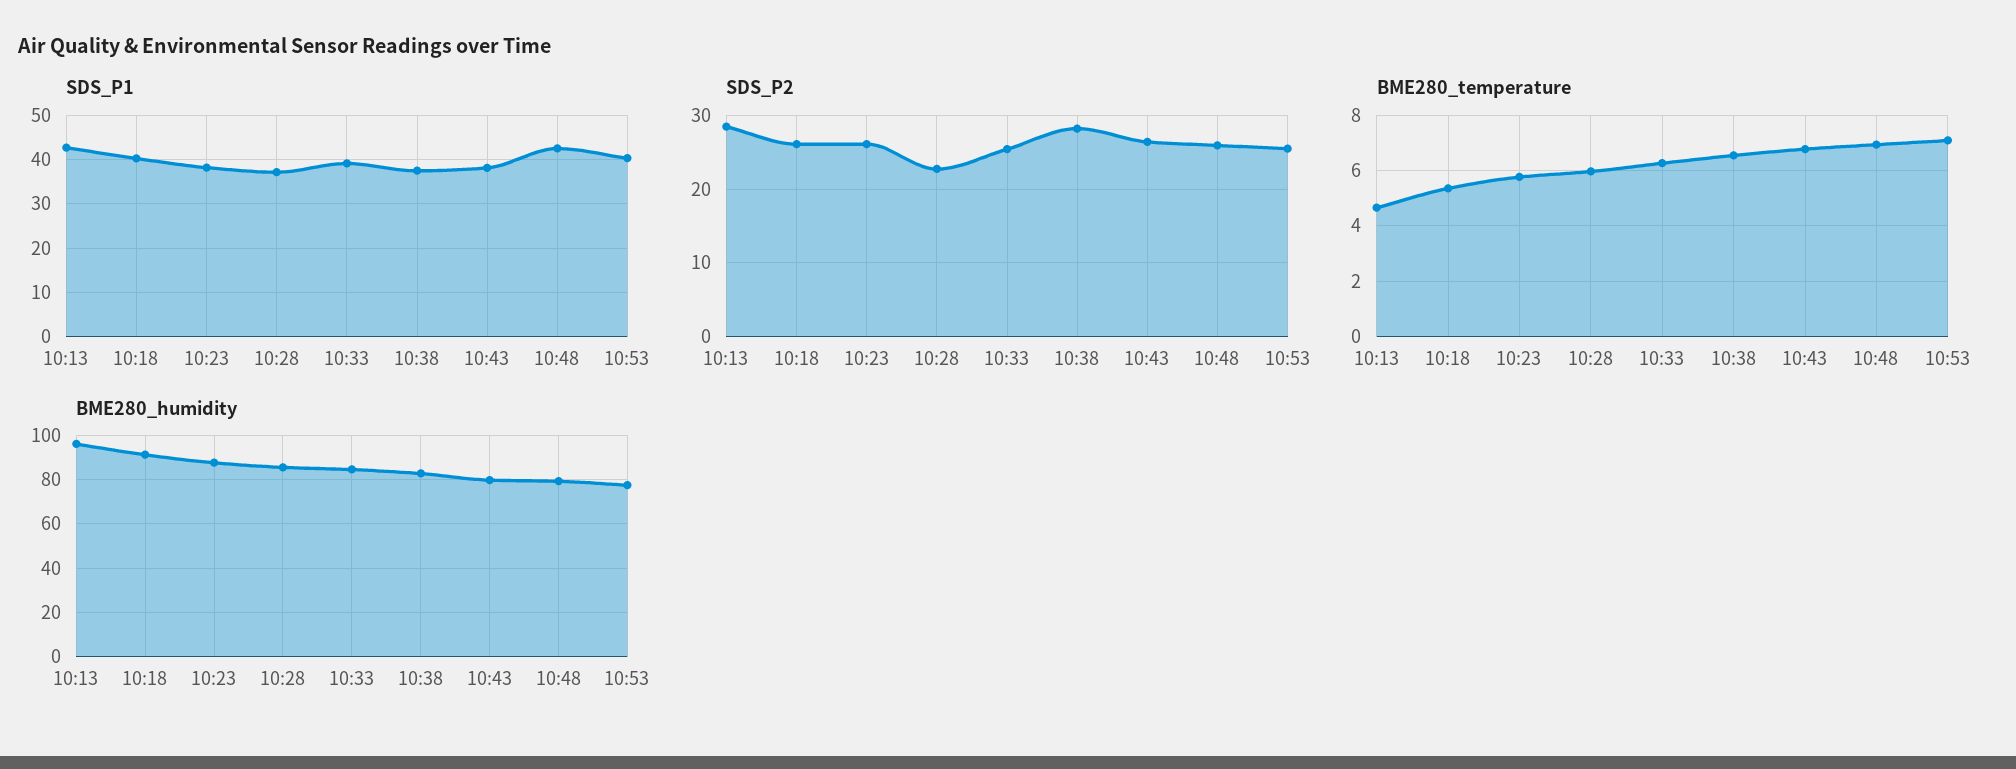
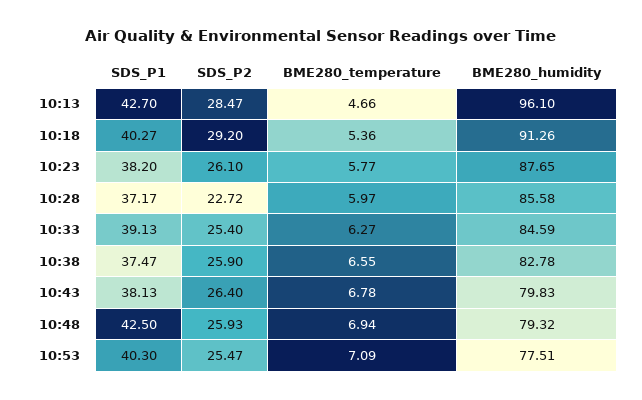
  {
    "SDS_P1": {
      "10:13": 42.7,
      "10:18": 40.27,
      "10:23": 38.2,
      "10:28": 37.17,
      "10:33": 39.13,
      "10:38": 37.47,
      "10:43": 38.13,
      "10:48": 42.5,
      "10:53": 40.3
    },
    "SDS_P2": {
      "10:13": 28.47,
-     "10:18": 26,
+     "10:18": 29.2,
      "10:23": 26.1,
      "10:28": 22.72,
      "10:33": 25.4,
-     "10:38": 28,
+     "10:38": 25.9,
      "10:43": 26.4,
      "10:48": 25.93,
      "10:53": 25.47
    },
    "BME280_temperature": {
      "10:13": 4.66,
      "10:18": 5.36,
      "10:23": 5.77,
      "10:28": 5.97,
      "10:33": 6.27,
      "10:38": 6.55,
      "10:43": 6.78,
      "10:48": 6.94,
      "10:53": 7.09
    },
    "BME280_humidity": {
      "10:13": 96.1,
      "10:18": 91.26,
      "10:23": 87.65,
      "10:28": 85.58,
      "10:33": 84.59,
      "10:38": 82.78,
      "10:43": 79.83,
      "10:48": 79.32,
      "10:53": 77.51
    }
  }

